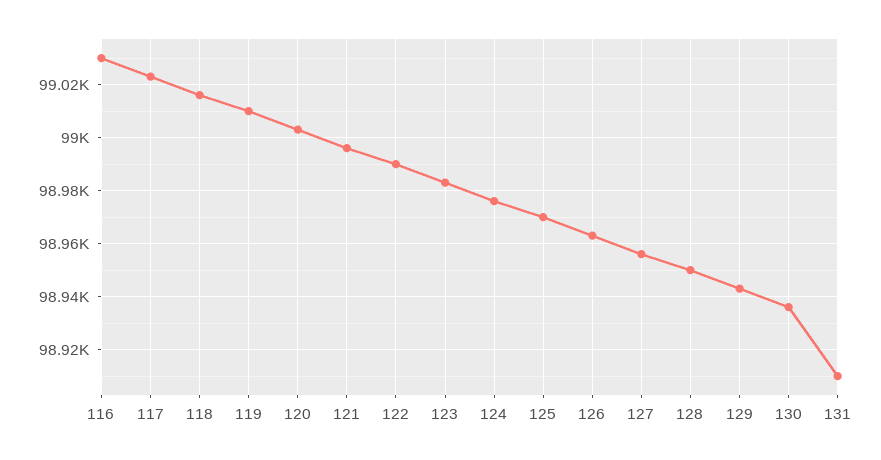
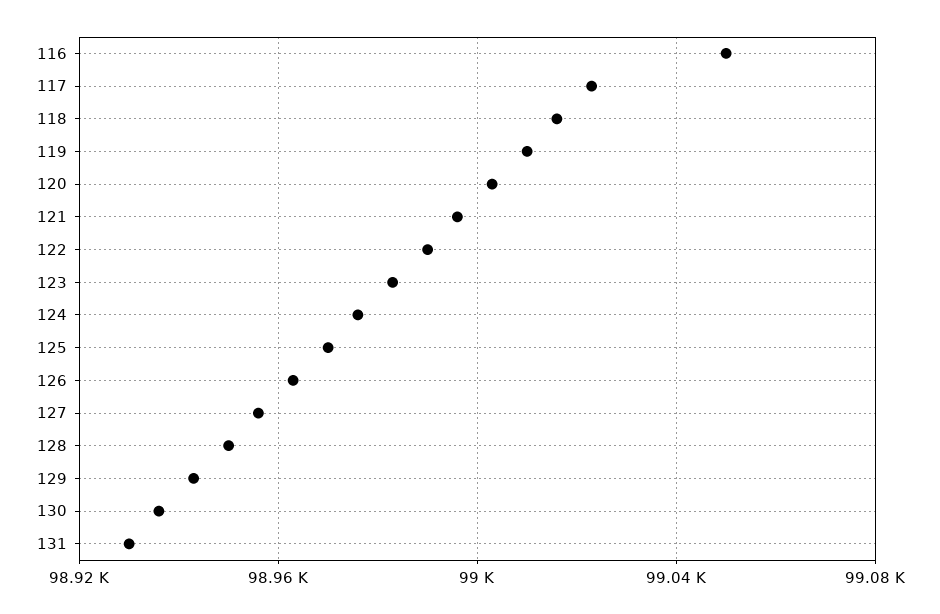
  {
-   "116": 99030,
+   "116": 99050,
    "117": 99025,
    "118": 99015,
    "119": 99010,
    "120": 99005,
    "121": 98995,
    "122": 98990,
    "123": 98985,
    "124": 98975,
    "125": 98970,
    "126": 98965,
    "127": 98955,
    "128": 98950,
    "129": 98945,
    "130": 98935,
-   "131": 98910
+   "131": 98930
  }

